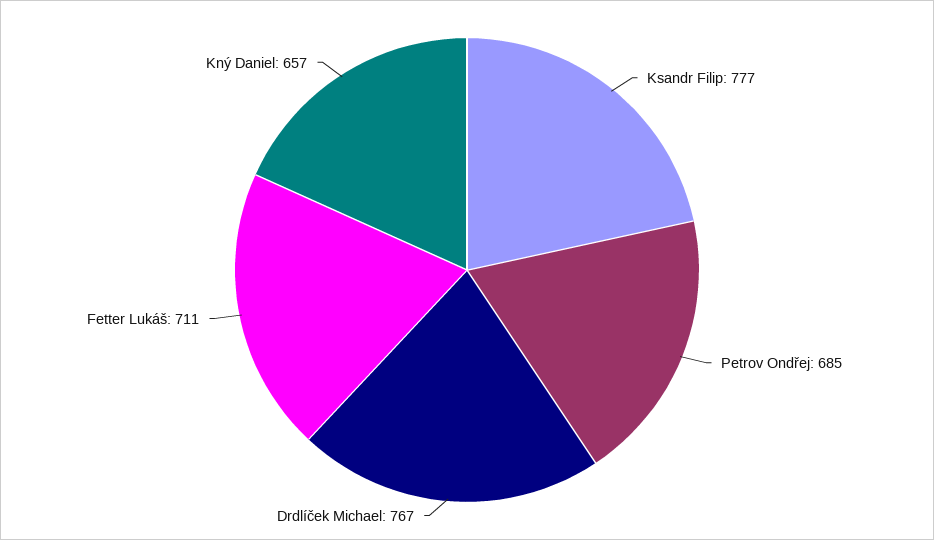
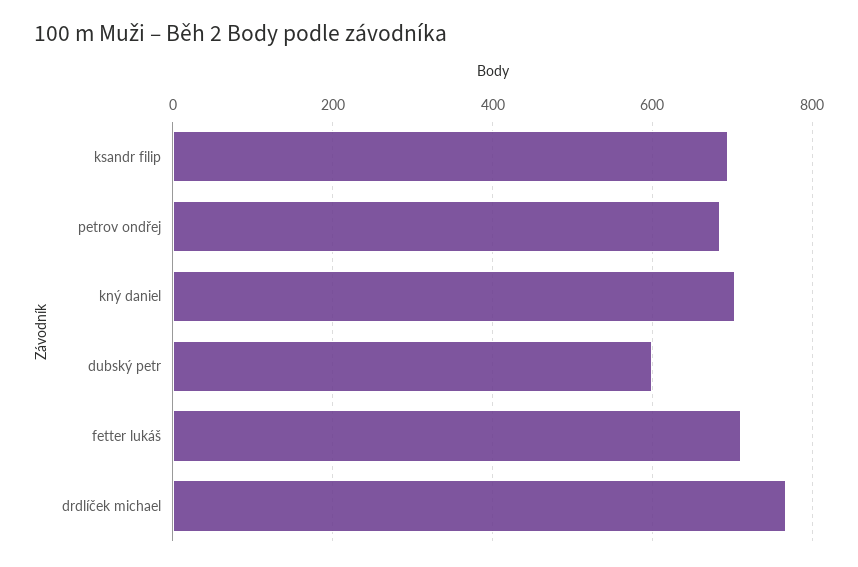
  {
-   "Ksandr Filip": 777,
+   "Ksandr Filip": 700,
    "Petrov Ondřej": 685,
    "Drdlíček Michael": 767,
    "Fetter Lukáš": 711,
-   "Kný Daniel": 657
+   "Kný Daniel": 700,
+   "dubský petr": 600
  }

